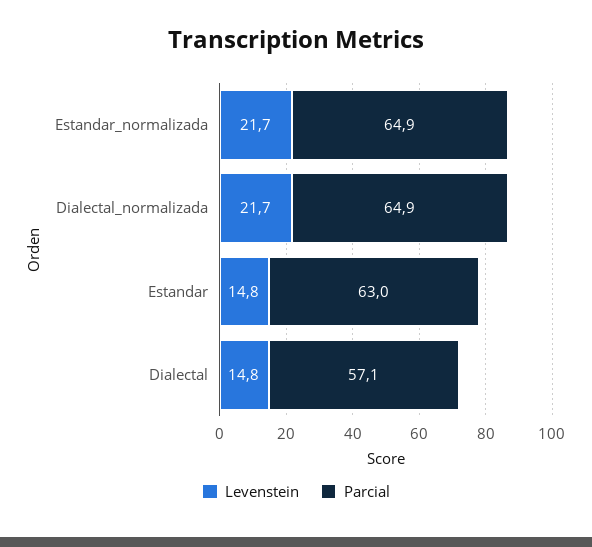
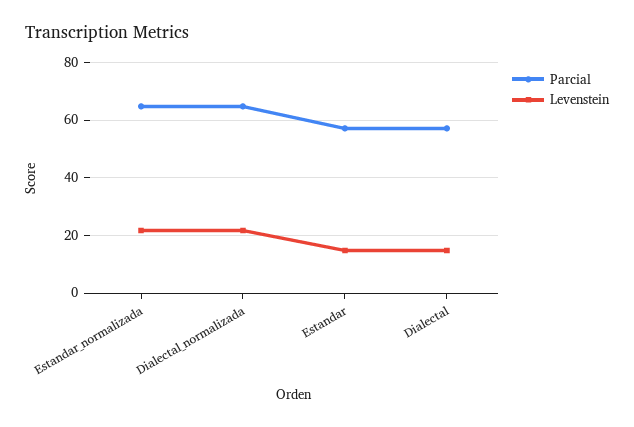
  {
    "Levenstein": {
      "Estandar_normalizada": 21.7,
      "Dialectal_normalizada": 21.7,
      "Estandar": 14.8,
      "Dialectal": 14.8
    },
    "Parcial": {
      "Estandar_normalizada": 64.9,
      "Dialectal_normalizada": 64.9,
-     "Estandar": 63,
+     "Estandar": 57.5,
      "Dialectal": 57.1
    }
  }

